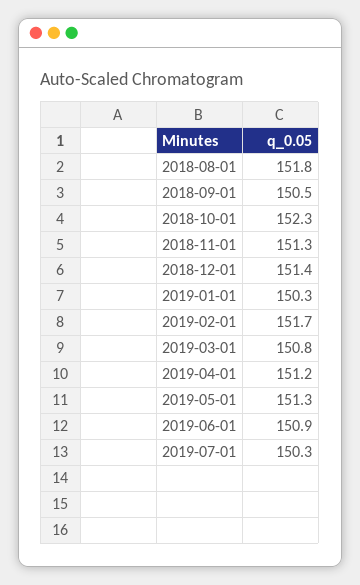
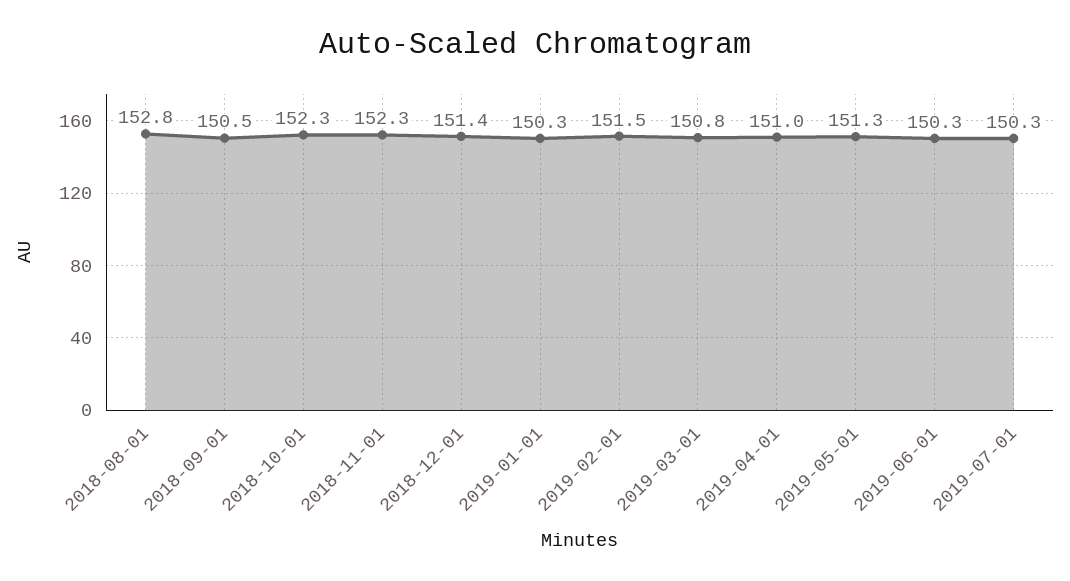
  {
-   "2018-08-01": 151.8,
+   "2018-08-01": 152.8,
    "2018-09-01": 150.5,
    "2018-10-01": 152.3,
-   "2018-11-01": 151.3,
+   "2018-11-01": 152.3,
    "2018-12-01": 151.4,
    "2019-01-01": 150.3,
-   "2019-02-01": 151.7,
+   "2019-02-01": 151.5,
    "2019-03-01": 150.8,
-   "2019-04-01": 151.2,
+   "2019-04-01": 151,
    "2019-05-01": 151.3,
-   "2019-06-01": 150.9,
+   "2019-06-01": 150.3,
    "2019-07-01": 150.3
  }

